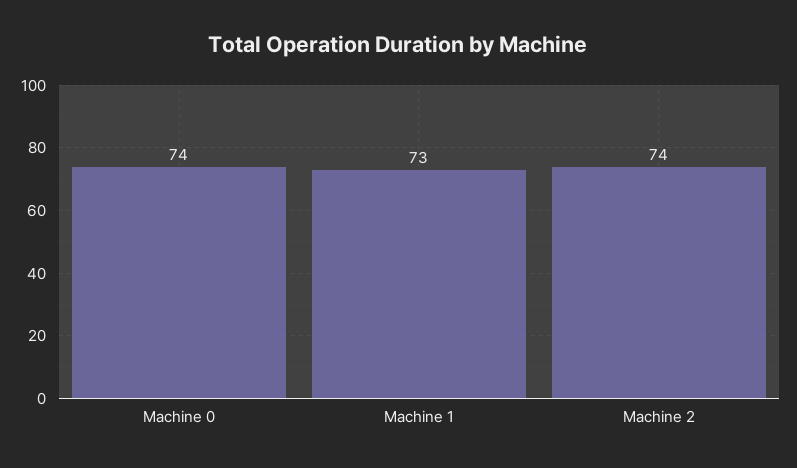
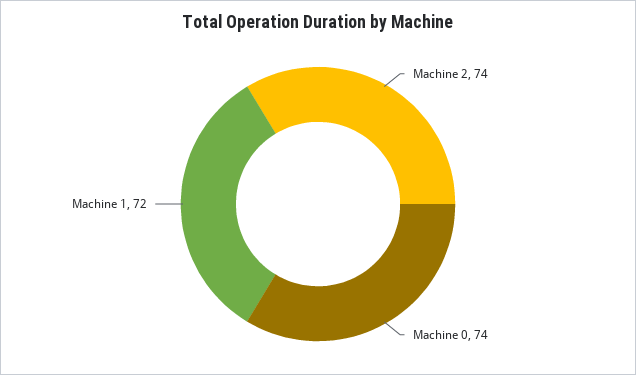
  {
    "Machine 0": 74,
-   "Machine 1": 73,
+   "Machine 1": 72,
    "Machine 2": 74
  }

